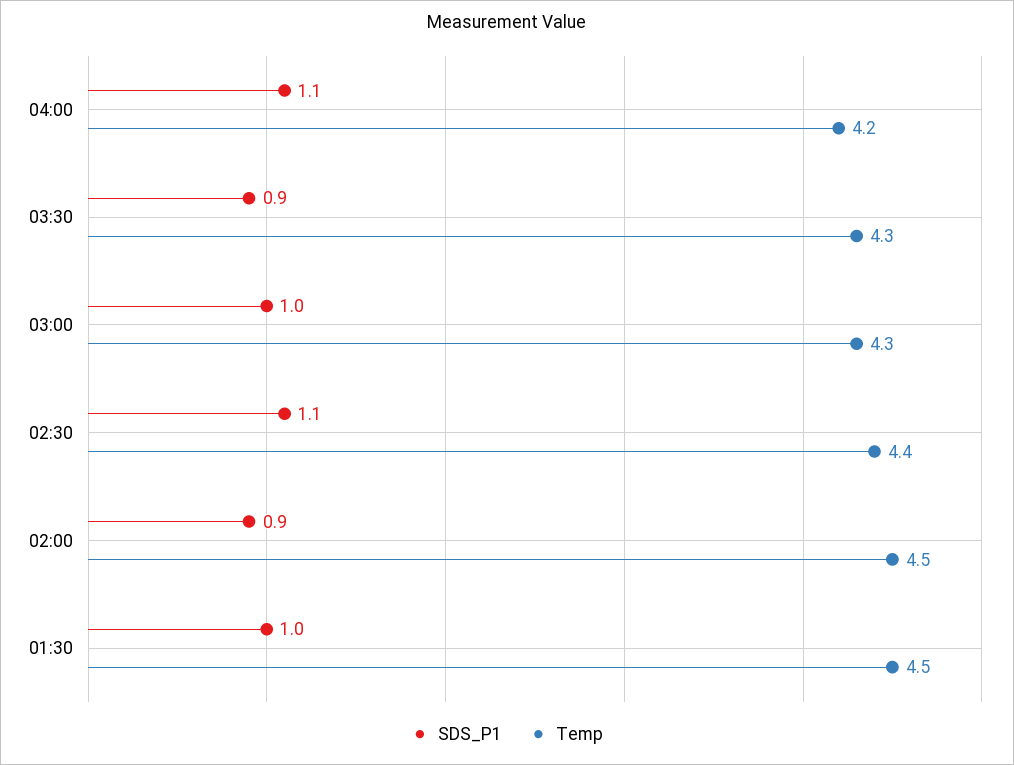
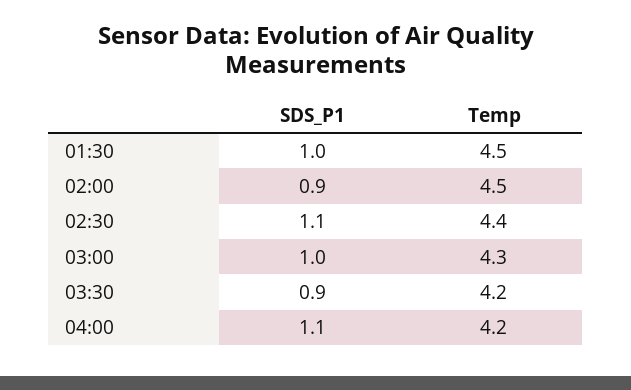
  {
    "SDS_P1": {
      "04:00": 1.1,
      "03:30": 0.9,
      "03:00": 1,
      "02:30": 1.1,
      "02:00": 0.9,
      "01:30": 1
    },
    "Temp": {
      "04:00": 4.2,
-     "03:30": 4.3,
+     "03:30": 4.2,
      "03:00": 4.3,
      "02:30": 4.4,
      "02:00": 4.5,
      "01:30": 4.5
    }
  }

